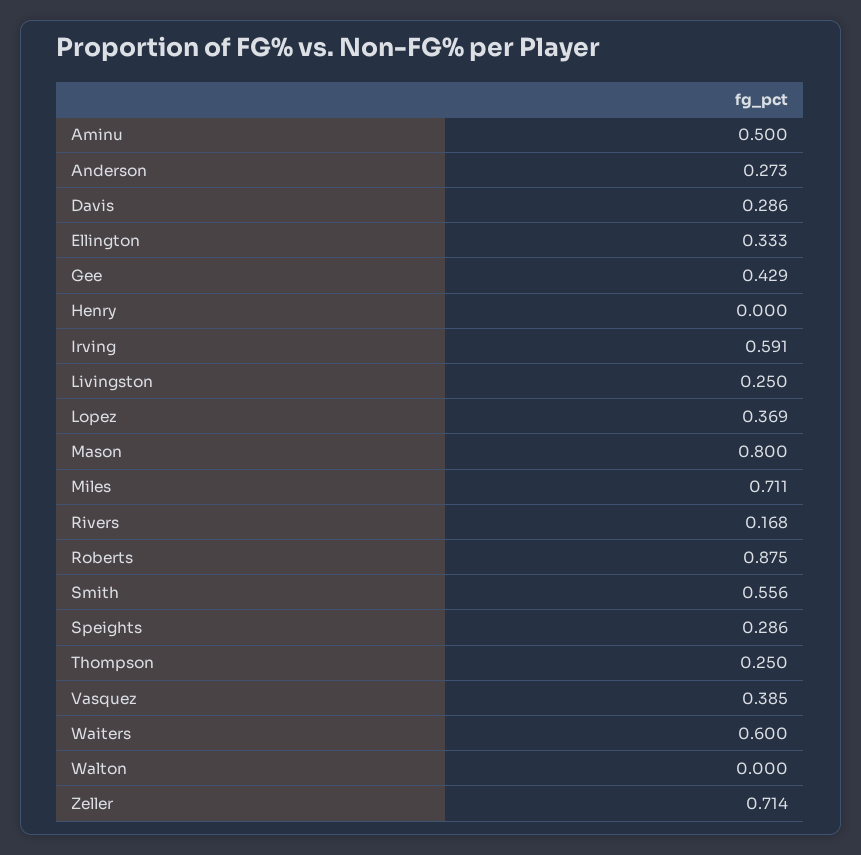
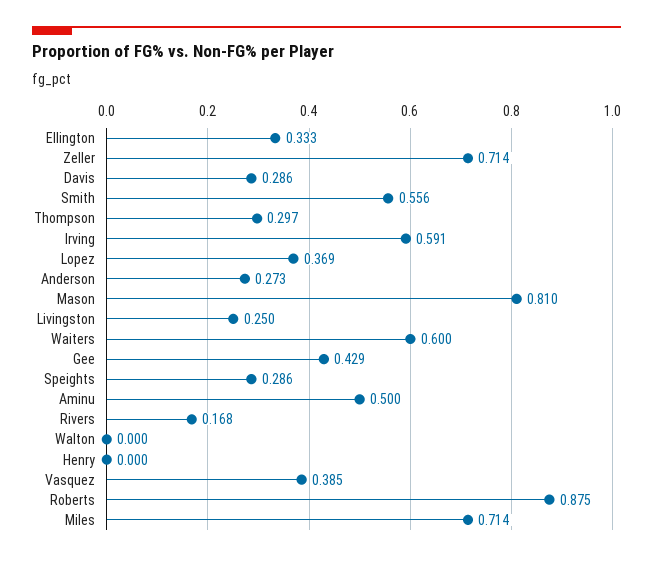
  {
    "Aminu": 0.5,
    "Anderson": 0.273,
    "Davis": 0.286,
    "Ellington": 0.333,
    "Gee": 0.429,
    "Henry": 0,
    "Irving": 0.591,
    "Livingston": 0.25,
    "Lopez": 0.369,
-   "Mason": 0.8,
+   "Mason": 0.81,
-   "Miles": 0.711,
+   "Miles": 0.714,
    "Rivers": 0.168,
    "Roberts": 0.875,
    "Smith": 0.556,
    "Speights": 0.286,
-   "Thompson": 0.25,
+   "Thompson": 0.297,
    "Vasquez": 0.385,
    "Waiters": 0.6,
    "Walton": 0,
    "Zeller": 0.714
  }

